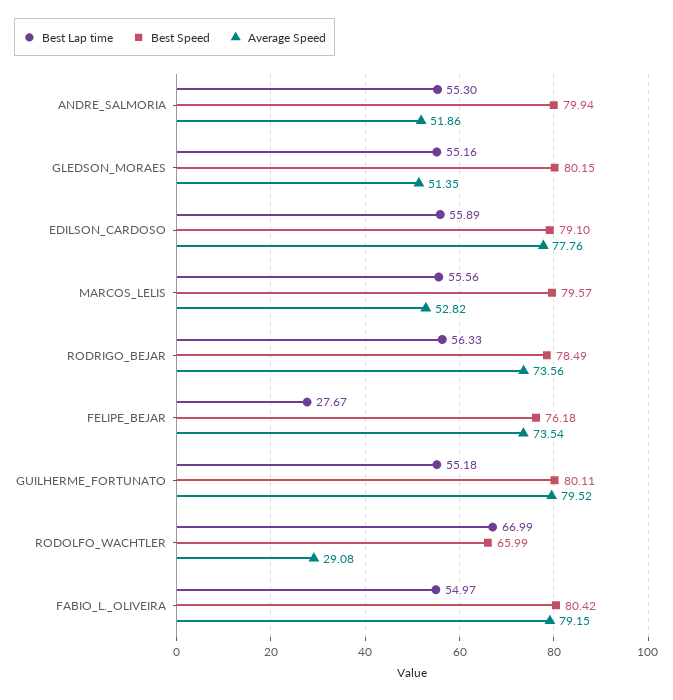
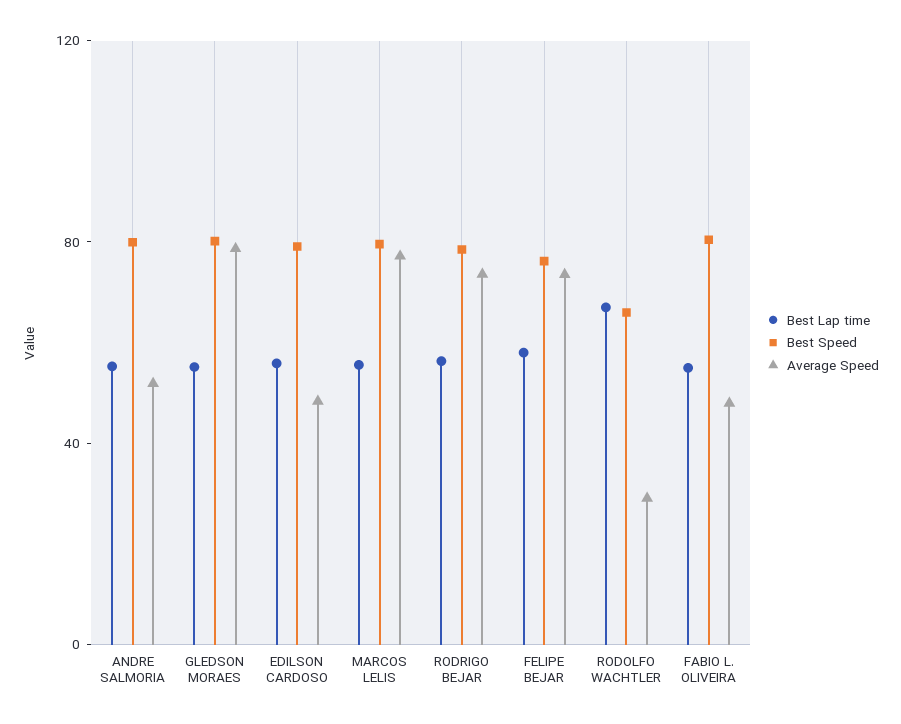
  {
    "Best Lap time": {
      "ANDRE_SALMORIA": 55.3,
      "GLEDSON_MORAES": 55.16,
      "EDILSON_CARDOSO": 55.89,
      "MARCOS_LELIS": 55.56,
      "RODRIGO_BEJAR": 56.33,
-     "FELIPE_BEJAR": 27.67,
+     "FELIPE_BEJAR": 60,
-     "GUILHERME_FORTUNATO": 55.18,
      "RODOLFO_WACHTLER": 66.99,
      "FABIO_L._OLIVEIRA": 54.97
    },
    "Best Speed": {
      "ANDRE_SALMORIA": 79.94,
      "GLEDSON_MORAES": 80.15,
      "EDILSON_CARDOSO": 79.1,
      "MARCOS_LELIS": 79.57,
      "RODRIGO_BEJAR": 78.49,
      "FELIPE_BEJAR": 76.18,
-     "GUILHERME_FORTUNATO": 80.11,
      "RODOLFO_WACHTLER": 65.99,
      "FABIO_L._OLIVEIRA": 80.42
    },
    "Average Speed": {
      "ANDRE_SALMORIA": 51.86,
-     "GLEDSON_MORAES": 51.35,
+     "GLEDSON_MORAES": 80,
-     "EDILSON_CARDOSO": 77.76,
+     "EDILSON_CARDOSO": 50,
-     "MARCOS_LELIS": 52.82,
+     "MARCOS_LELIS": 80,
      "RODRIGO_BEJAR": 73.56,
      "FELIPE_BEJAR": 73.54,
-     "GUILHERME_FORTUNATO": 79.52,
      "RODOLFO_WACHTLER": 29.08,
-     "FABIO_L._OLIVEIRA": 79.15
+     "FABIO_L._OLIVEIRA": 50
    }
  }

